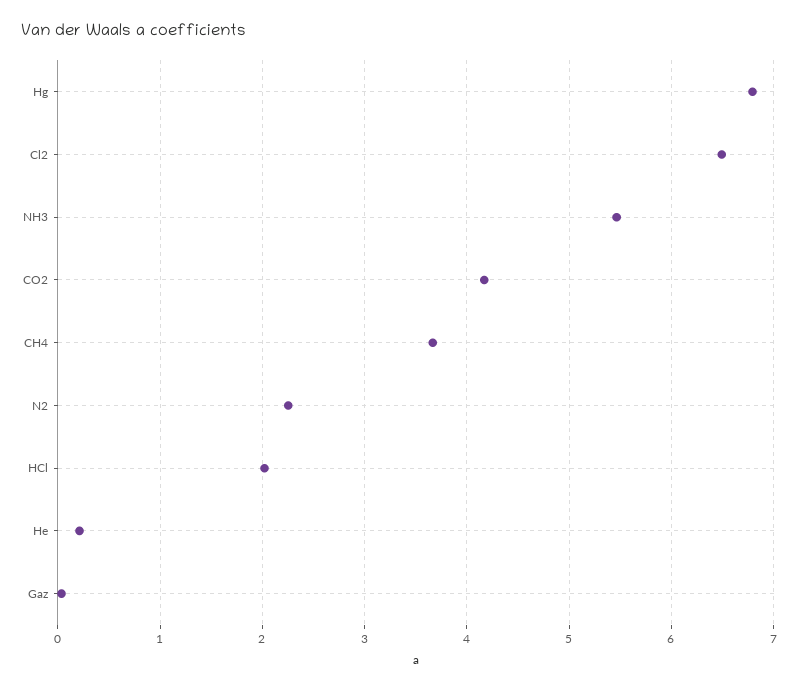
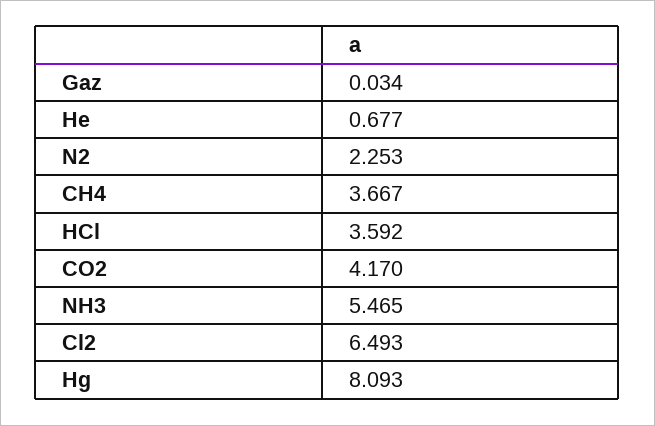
  {
-   "Hg": 6.8,
+   "Hg": 8.093,
    "Cl2": 6.493,
    "NH3": 5.465,
    "CO2": 4.17,
    "CH4": 3.667,
    "N2": 2.253,
-   "HCl": 2,
+   "HCl": 3.592,
-   "He": 0.2,
+   "He": 0.677,
    "Gaz": 0.034
  }

